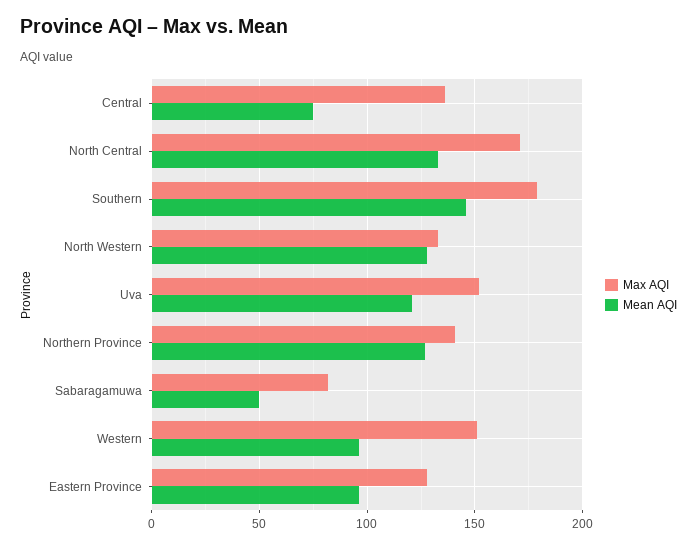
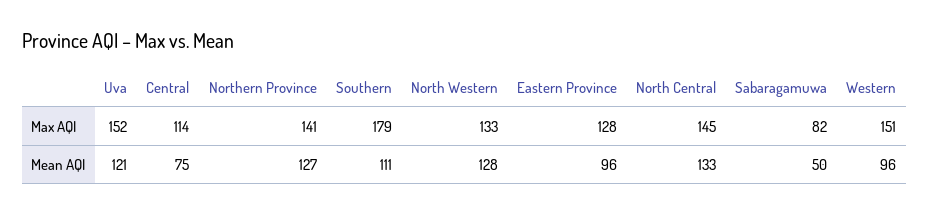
  {
    "Max AQI": {
-     "Central": 135,
+     "Central": 114,
-     "North Central": 170,
+     "North Central": 145,
      "Southern": 179,
      "North Western": 133,
      "Uva": 152,
      "Northern Province": 141,
      "Sabaragamuwa": 82,
      "Western": 151,
      "Eastern Province": 128
    },
    "Mean AQI": {
      "Central": 75,
      "North Central": 133,
-     "Southern": 145,
+     "Southern": 111,
      "North Western": 128,
      "Uva": 121,
      "Northern Province": 127,
      "Sabaragamuwa": 50,
      "Western": 96,
      "Eastern Province": 96
    }
  }

